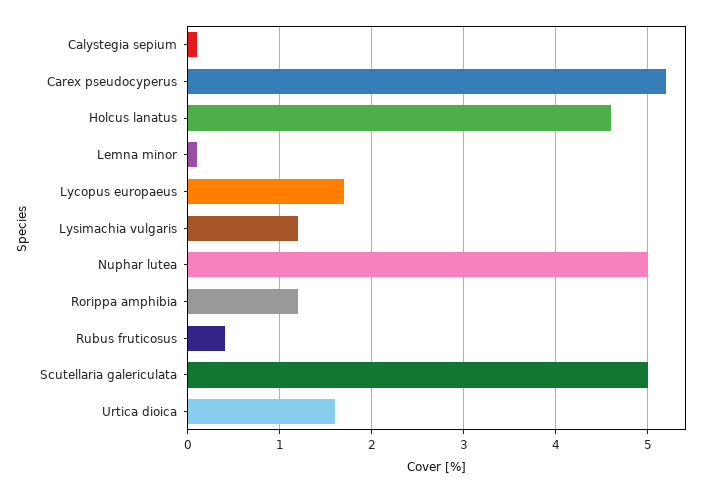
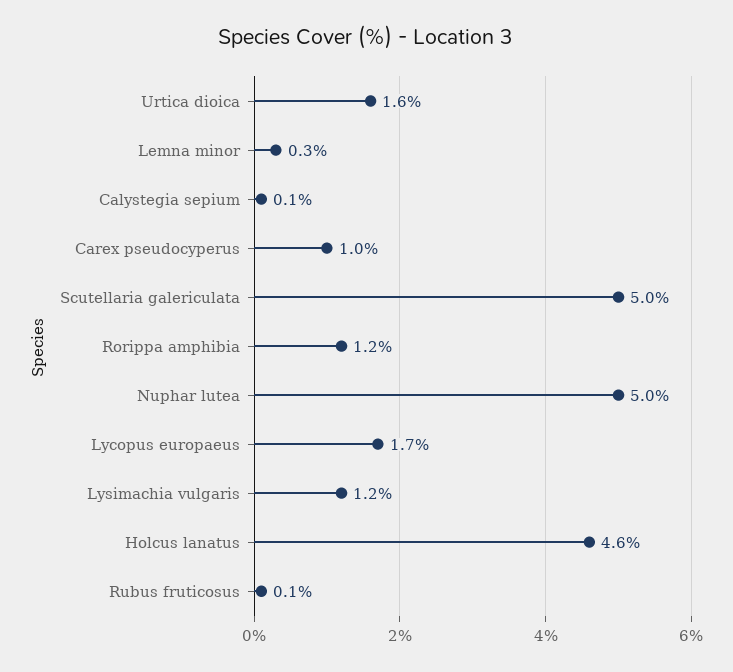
  {
    "Calystegia sepium": 0.1,
-   "Carex pseudocyperus": 5.2,
+   "Carex pseudocyperus": 1,
    "Holcus lanatus": 4.6,
-   "Lemna minor": 0.1,
+   "Lemna minor": 0.3,
    "Lycopus europaeus": 1.7,
    "Lysimachia vulgaris": 1.2,
    "Nuphar lutea": 5,
    "Rorippa amphibia": 1.2,
-   "Rubus fruticosus": 0.4,
+   "Rubus fruticosus": 0.1,
    "Scutellaria galericulata": 5,
    "Urtica dioica": 1.6
  }

